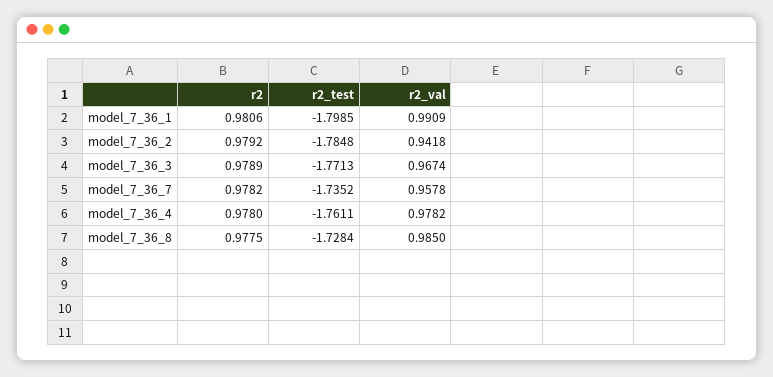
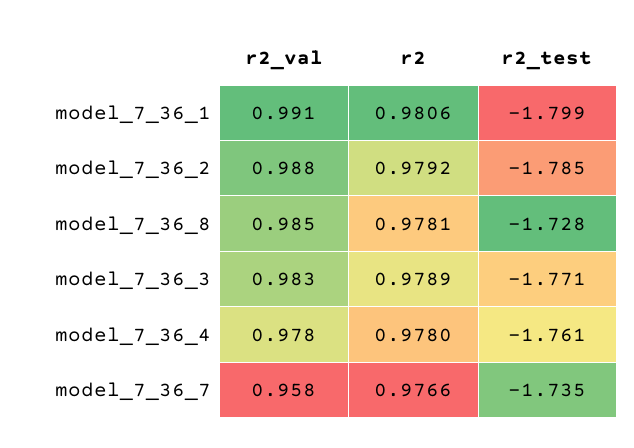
  {
    "r2": {
      "model_7_36_1": 0.9806,
      "model_7_36_2": 0.9792,
      "model_7_36_3": 0.9789,
-     "model_7_36_7": 0.9782,
+     "model_7_36_7": 0.9766,
      "model_7_36_4": 0.978,
-     "model_7_36_8": 0.9775
+     "model_7_36_8": 0.9781
    },
    "r2_test": {
      "model_7_36_1": -1.7985,
      "model_7_36_2": -1.7848,
      "model_7_36_3": -1.7713,
      "model_7_36_7": -1.7352,
      "model_7_36_4": -1.7611,
      "model_7_36_8": -1.7284
    },
    "r2_val": {
      "model_7_36_1": 0.9909,
-     "model_7_36_2": 0.9418,
+     "model_7_36_2": 0.988,
-     "model_7_36_3": 0.9674,
+     "model_7_36_3": 0.983,
      "model_7_36_7": 0.9578,
      "model_7_36_4": 0.9782,
      "model_7_36_8": 0.985
    }
  }

